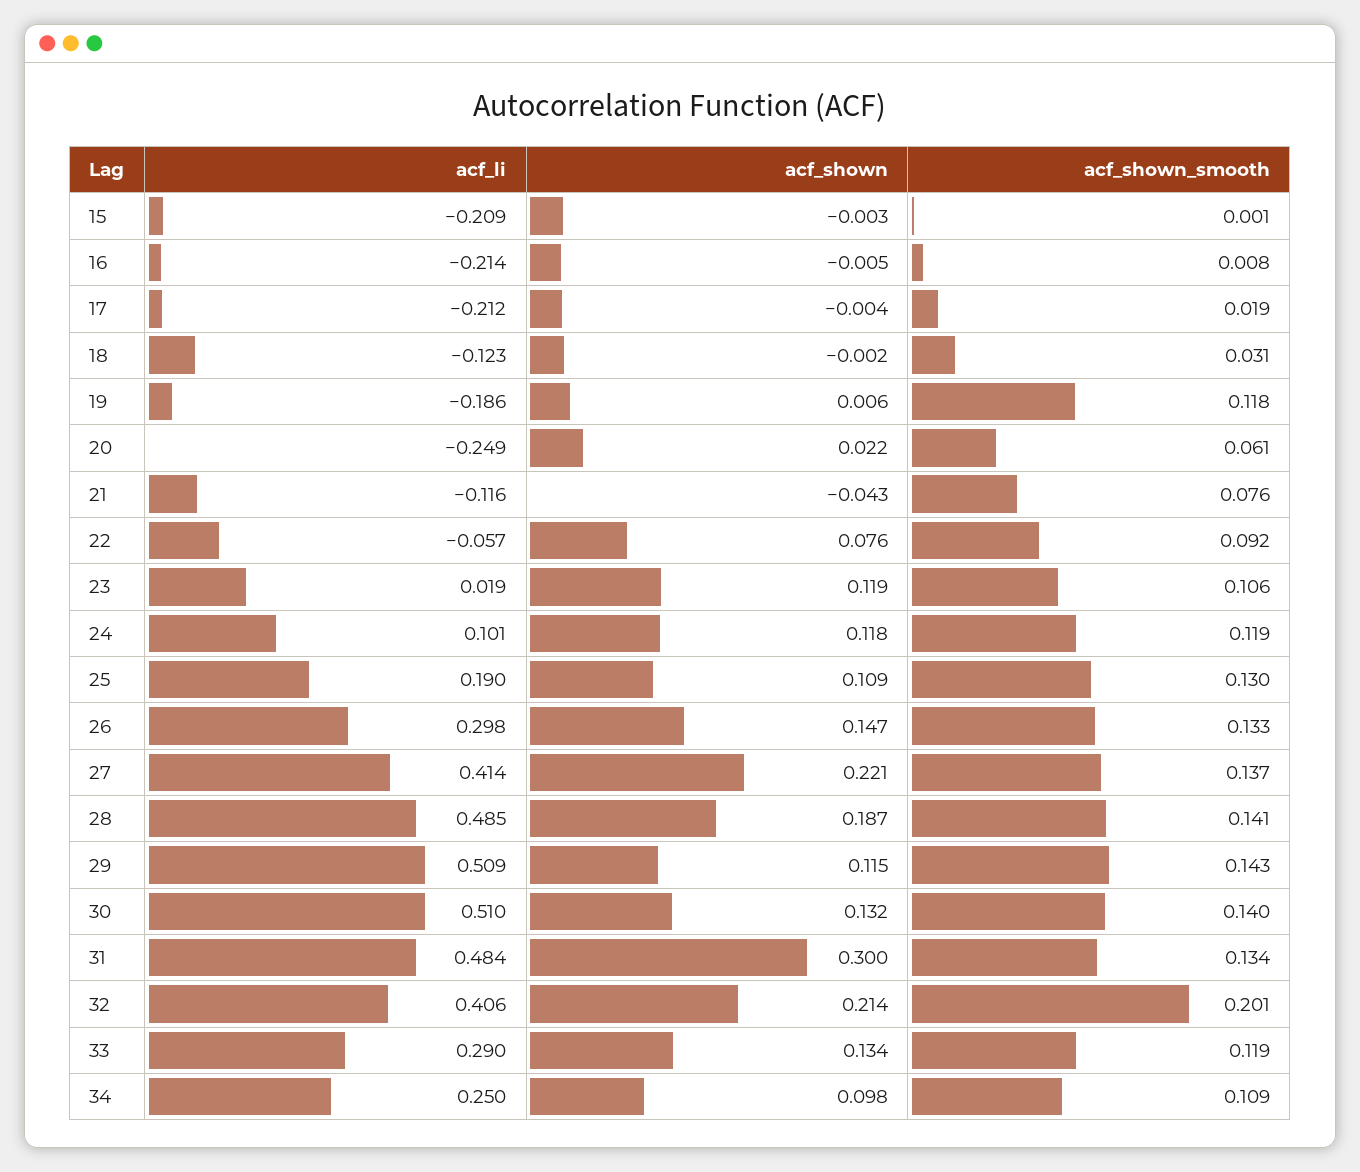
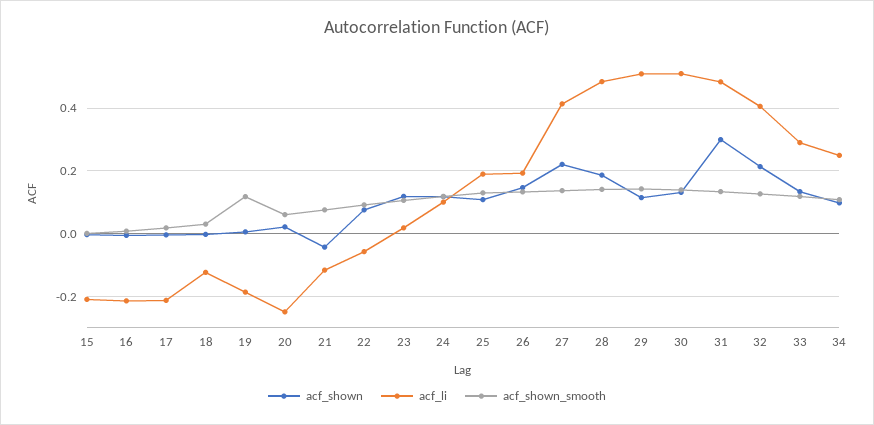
  {
    "acf_li": {
      "15": -0.209,
      "16": -0.214,
      "17": -0.212,
      "18": -0.123,
      "19": -0.186,
      "20": -0.249,
      "21": -0.116,
      "22": -0.057,
      "23": 0.019,
      "24": 0.101,
      "25": 0.19,
-     "26": 0.298,
+     "26": 0.2,
      "27": 0.414,
      "28": 0.485,
      "29": 0.509,
      "30": 0.51,
      "31": 0.484,
      "32": 0.406,
      "33": 0.29,
      "34": 0.25
    },
    "acf_shown": {
      "15": -0.003,
      "16": -0.005,
      "17": -0.004,
      "18": -0.002,
      "19": 0.006,
      "20": 0.022,
      "21": -0.043,
      "22": 0.076,
      "23": 0.119,
      "24": 0.118,
      "25": 0.109,
      "26": 0.147,
      "27": 0.221,
      "28": 0.187,
      "29": 0.115,
      "30": 0.132,
      "31": 0.3,
      "32": 0.214,
      "33": 0.134,
      "34": 0.098
    },
    "acf_shown_smooth": {
      "15": 0.001,
      "16": 0.008,
      "17": 0.019,
      "18": 0.031,
      "19": 0.118,
      "20": 0.061,
      "21": 0.076,
      "22": 0.092,
      "23": 0.106,
      "24": 0.119,
      "25": 0.13,
      "26": 0.133,
      "27": 0.137,
      "28": 0.141,
      "29": 0.143,
      "30": 0.14,
      "31": 0.134,
-     "32": 0.201,
+     "32": 0.12,
      "33": 0.119,
      "34": 0.109
    }
  }

